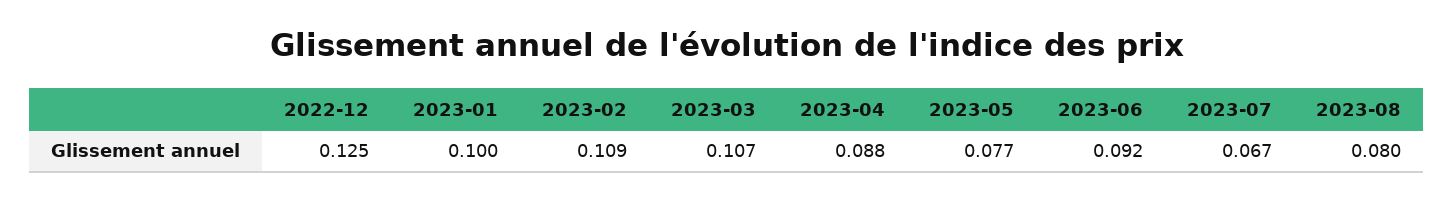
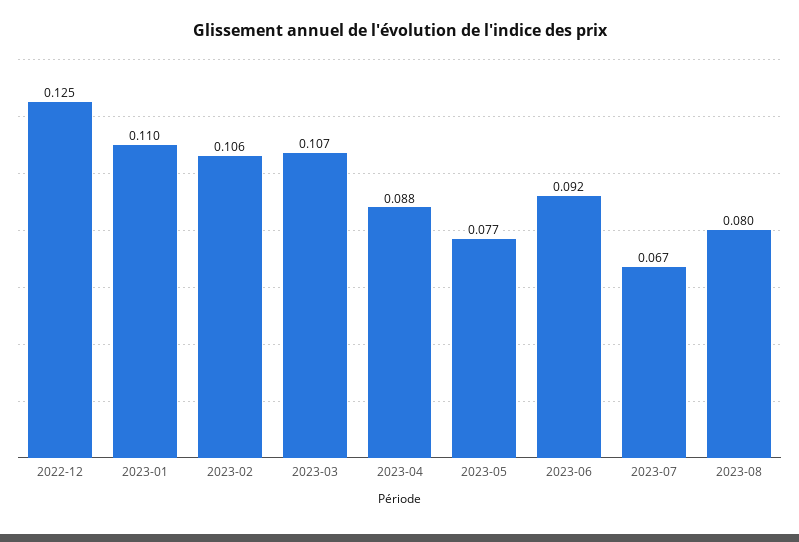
  {
    "2022-12": 0.125,
-   "2023-01": 0.1,
+   "2023-01": 0.11,
-   "2023-02": 0.109,
+   "2023-02": 0.106,
    "2023-03": 0.107,
    "2023-04": 0.088,
    "2023-05": 0.077,
    "2023-06": 0.092,
    "2023-07": 0.067,
    "2023-08": 0.08
  }

